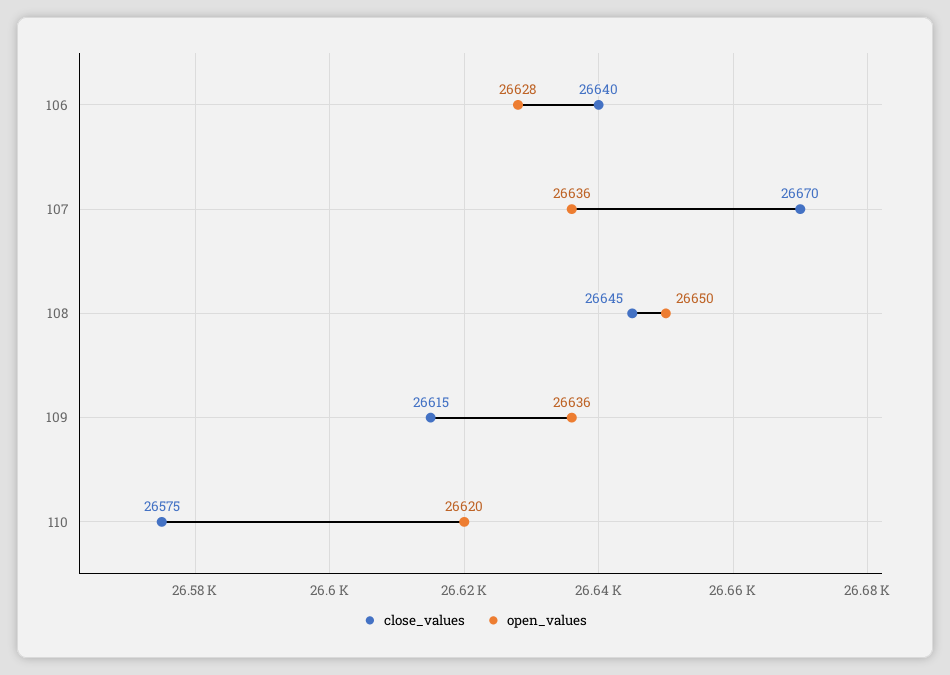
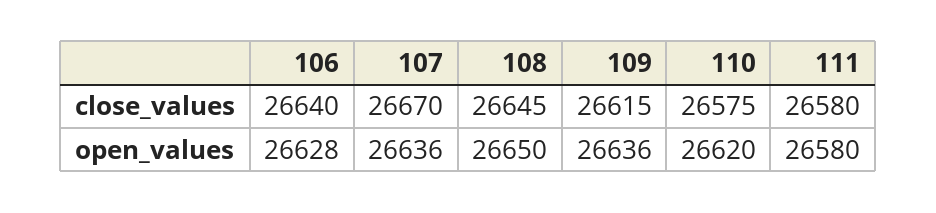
  {
    "close_values": {
      "106": 26640,
      "107": 26670,
      "108": 26645,
      "109": 26615,
-     "110": 26575
+     "110": 26575,
+     "111": 26580
    },
    "open_values": {
      "106": 26628,
      "107": 26636,
      "108": 26650,
      "109": 26636,
-     "110": 26620
+     "110": 26620,
+     "111": 26580
    }
  }

